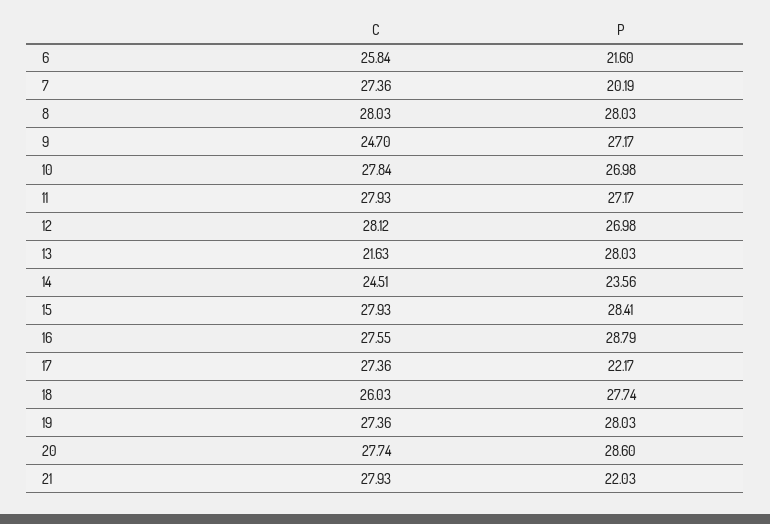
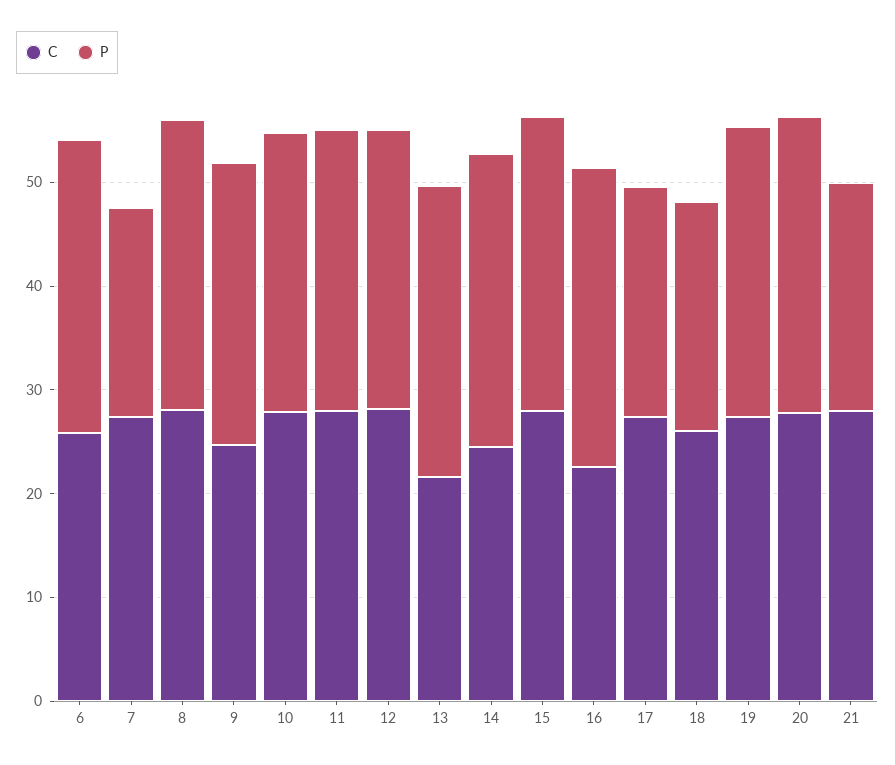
  {
    "C": {
      "6": 25.84,
      "7": 27.36,
      "8": 28.03,
      "9": 24.7,
      "10": 27.84,
      "11": 27.93,
      "12": 28.12,
      "13": 21.63,
      "14": 24.51,
      "15": 27.93,
-     "16": 27.55,
+     "16": 22,
      "17": 27.36,
      "18": 26.03,
      "19": 27.36,
      "20": 27.74,
      "21": 27.93
    },
    "P": {
-     "6": 21.6,
+     "6": 28,
      "7": 20.19,
      "8": 28.03,
      "9": 27.17,
      "10": 26.98,
      "11": 27.17,
      "12": 26.98,
      "13": 28.03,
-     "14": 23.56,
+     "14": 28,
      "15": 28.41,
      "16": 28.79,
      "17": 22.17,
-     "18": 27.74,
+     "18": 22,
      "19": 28.03,
      "20": 28.6,
      "21": 22.03
    }
  }

